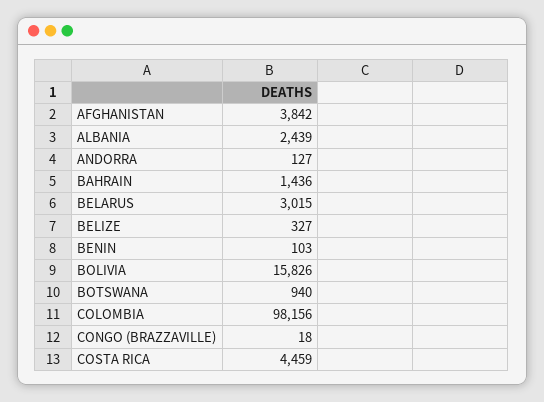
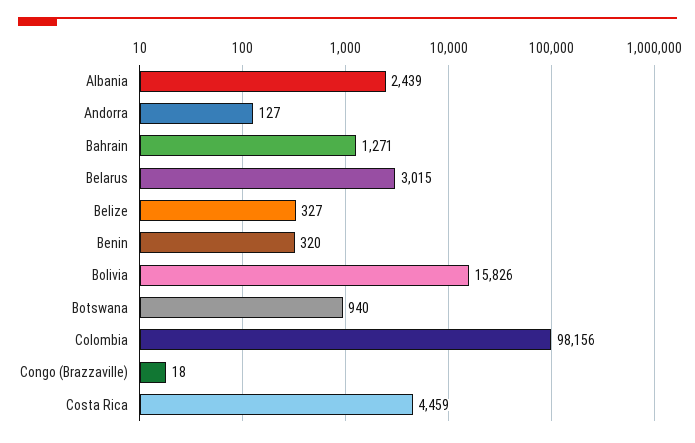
  {
-   "AFGHANISTAN": 3842,
    "ALBANIA": 2439,
    "ANDORRA": 127,
-   "BAHRAIN": 1436,
+   "BAHRAIN": 1271,
    "BELARUS": 3015,
    "BELIZE": 327,
-   "BENIN": 103,
+   "BENIN": 320,
    "BOLIVIA": 15826,
    "BOTSWANA": 940,
    "COLOMBIA": 98156,
    "CONGO (BRAZZAVILLE)": 18,
    "COSTA RICA": 4459
  }

